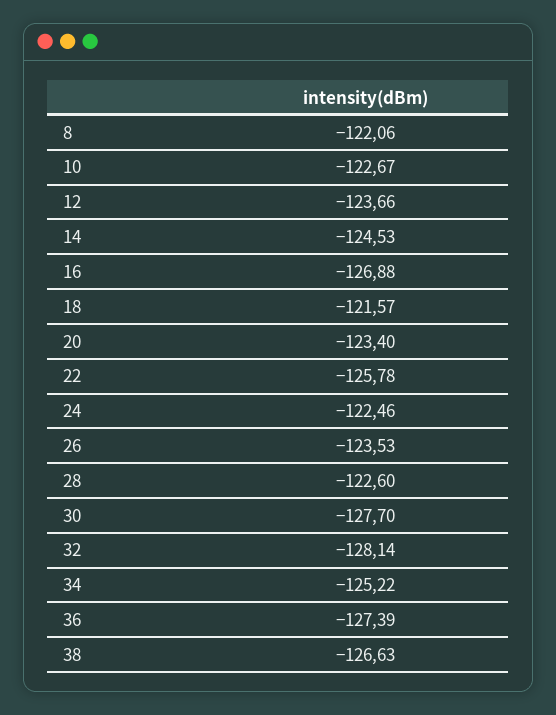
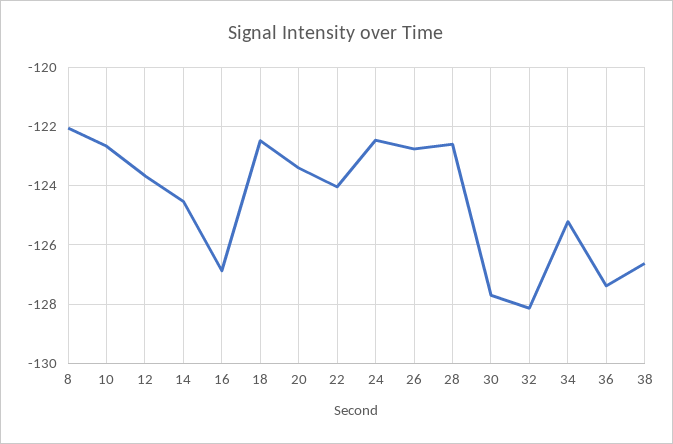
  {
    "8": -122.06,
    "10": -122.67,
    "12": -123.66,
    "14": -124.53,
    "16": -126.88,
-   "18": -121.57,
+   "18": -122.5,
    "20": -123.4,
-   "22": -125.78,
+   "22": -124,
    "24": -122.46,
-   "26": -123.53,
+   "26": -122.75,
    "28": -122.6,
    "30": -127.7,
    "32": -128.14,
    "34": -125.22,
    "36": -127.39,
    "38": -126.63
  }

